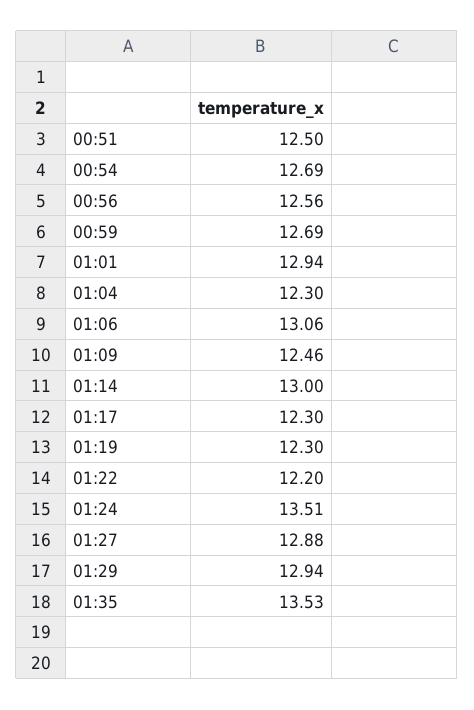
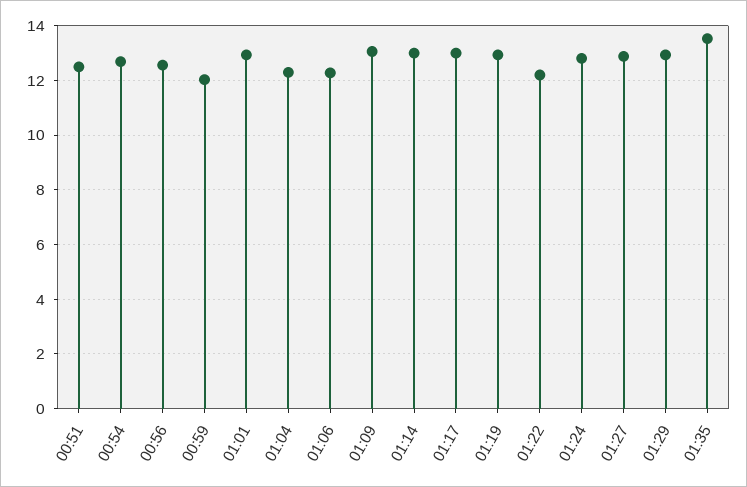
  {
    "00:51": 12.5,
    "00:54": 12.69,
    "00:56": 12.56,
-   "00:59": 12.69,
+   "00:59": 12,
    "01:01": 12.94,
    "01:04": 12.3,
-   "01:06": 13.06,
+   "01:06": 12.25,
-   "01:09": 12.46,
+   "01:09": 13,
    "01:14": 13,
-   "01:17": 12.3,
+   "01:17": 13,
-   "01:19": 12.3,
+   "01:19": 13,
    "01:22": 12.2,
-   "01:24": 13.51,
+   "01:24": 12.75,
    "01:27": 12.88,
    "01:29": 12.94,
    "01:35": 13.53
  }

